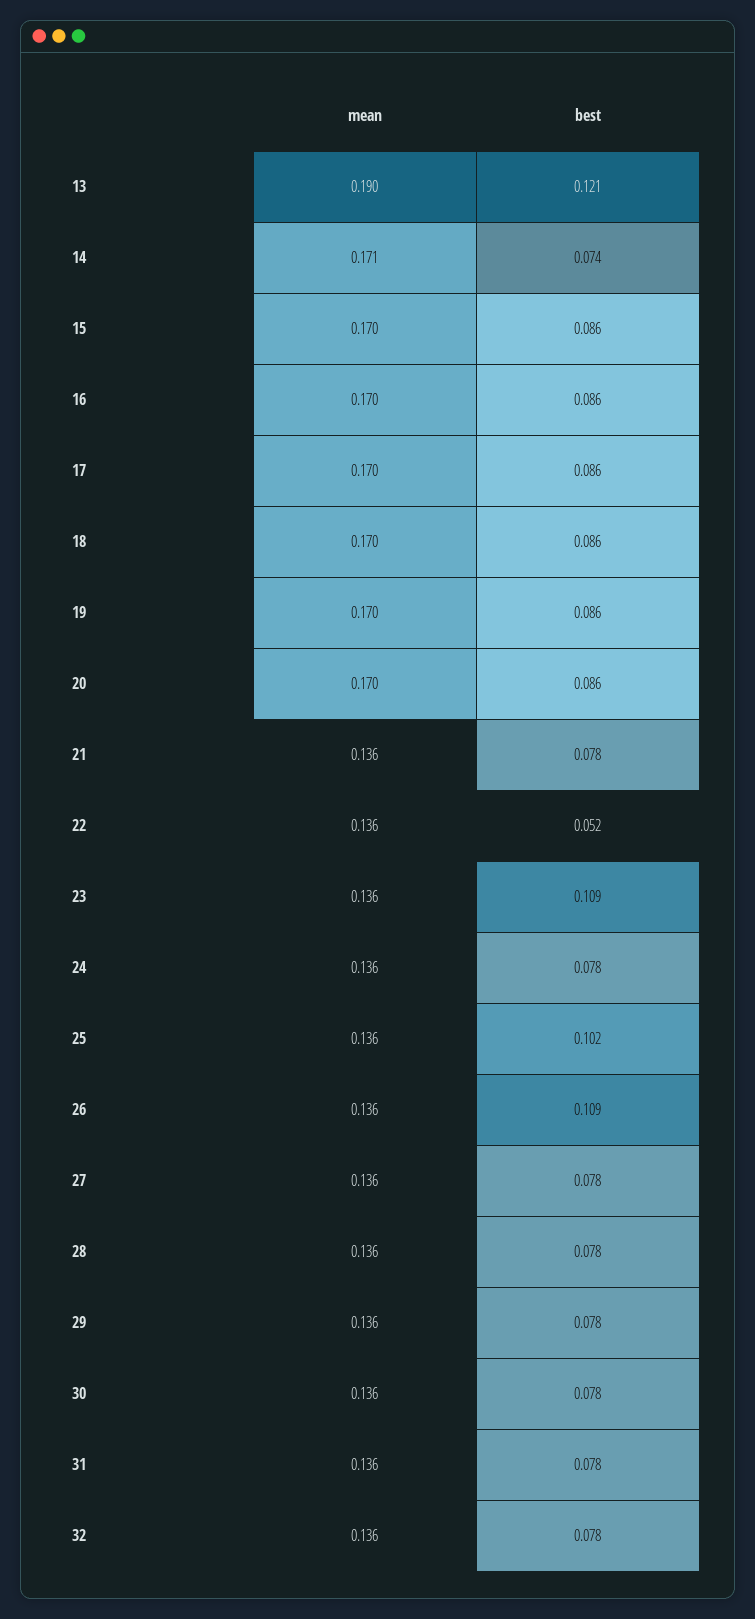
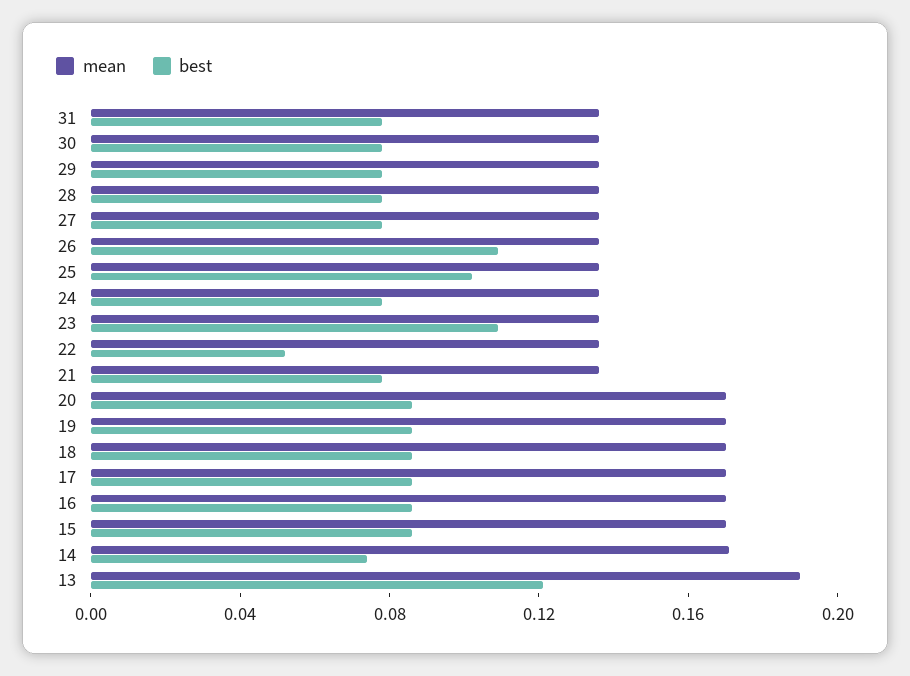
  {
    "mean": {
      "13": 0.19,
      "14": 0.171,
      "15": 0.17,
      "16": 0.17,
      "17": 0.17,
      "18": 0.17,
      "19": 0.17,
      "20": 0.17,
      "21": 0.136,
      "22": 0.136,
      "23": 0.136,
      "24": 0.136,
      "25": 0.136,
      "26": 0.136,
      "27": 0.136,
      "28": 0.136,
      "29": 0.136,
      "30": 0.136,
-     "31": 0.136,
+     "31": 0.136
-     "32": 0.136
    },
    "best": {
      "13": 0.121,
      "14": 0.074,
      "15": 0.086,
      "16": 0.086,
      "17": 0.086,
      "18": 0.086,
      "19": 0.086,
      "20": 0.086,
      "21": 0.078,
      "22": 0.052,
      "23": 0.109,
      "24": 0.078,
      "25": 0.102,
      "26": 0.109,
      "27": 0.078,
      "28": 0.078,
      "29": 0.078,
      "30": 0.078,
-     "31": 0.078,
+     "31": 0.078
-     "32": 0.078
    }
  }

